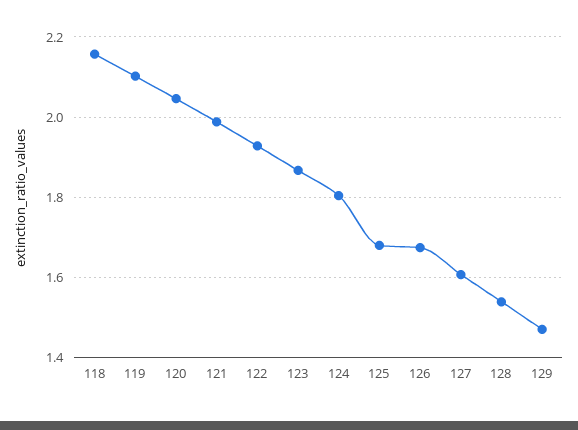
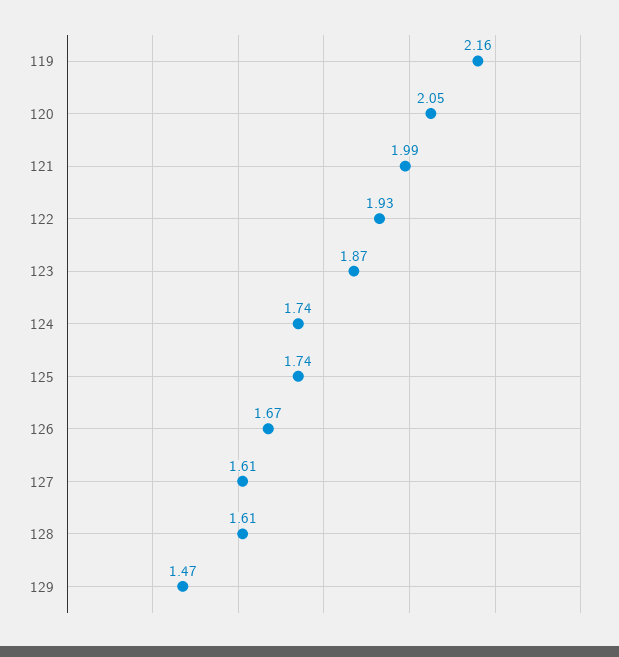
  {
-   "118": 2.16,
-   "119": 2.1,
+   "119": 2.16,
    "120": 2.05,
    "121": 1.99,
    "122": 1.93,
    "123": 1.87,
-   "124": 1.8,
+   "124": 1.74,
-   "125": 1.68,
+   "125": 1.74,
    "126": 1.67,
    "127": 1.61,
-   "128": 1.54,
+   "128": 1.61,
    "129": 1.47
  }

